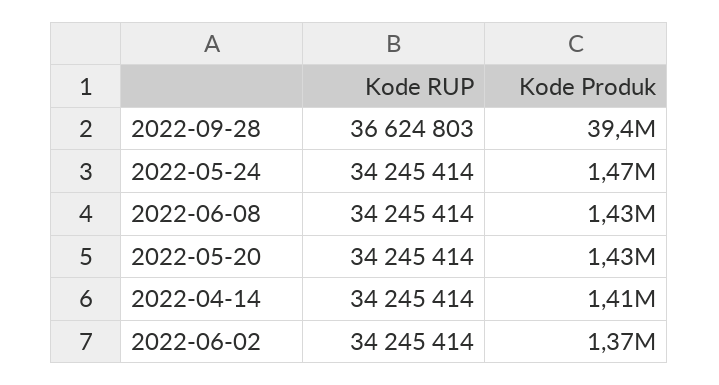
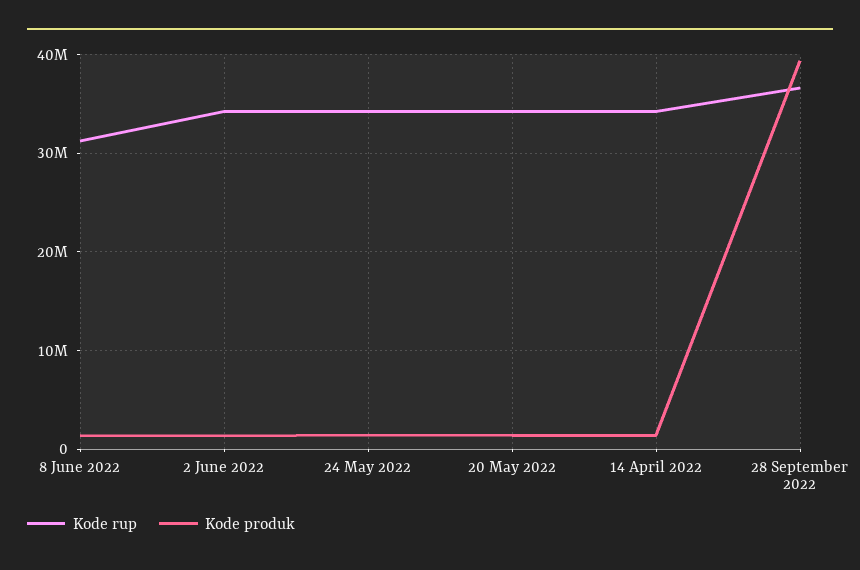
  {
    "Kode RUP": {
      "2022-09-28": 36624803,
      "2022-05-24": 34245414,
-     "2022-06-08": 34245414,
+     "2022-06-08": 31000000,
      "2022-05-20": 34245414,
      "2022-04-14": 34245414,
      "2022-06-02": 34245414
    },
    "Kode Produk": {
      "2022-09-28": 39400000,
      "2022-05-24": 1470000,
      "2022-06-08": 1430000,
      "2022-05-20": 1430000,
      "2022-04-14": 1410000,
      "2022-06-02": 1370000
    }
  }

